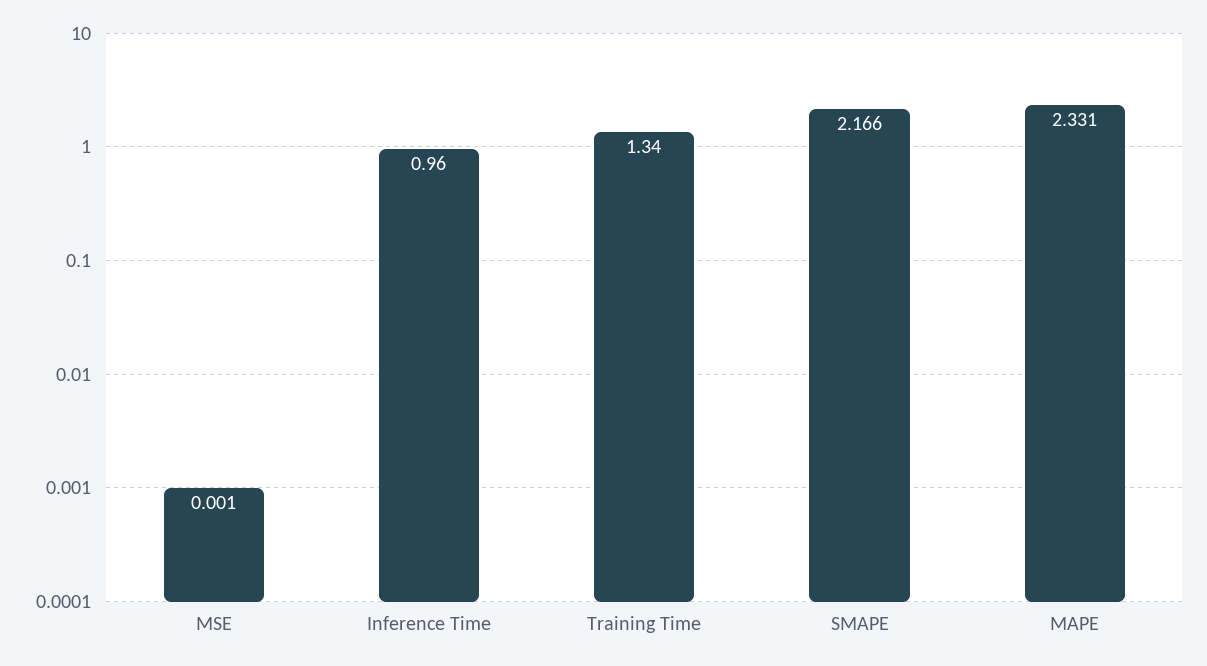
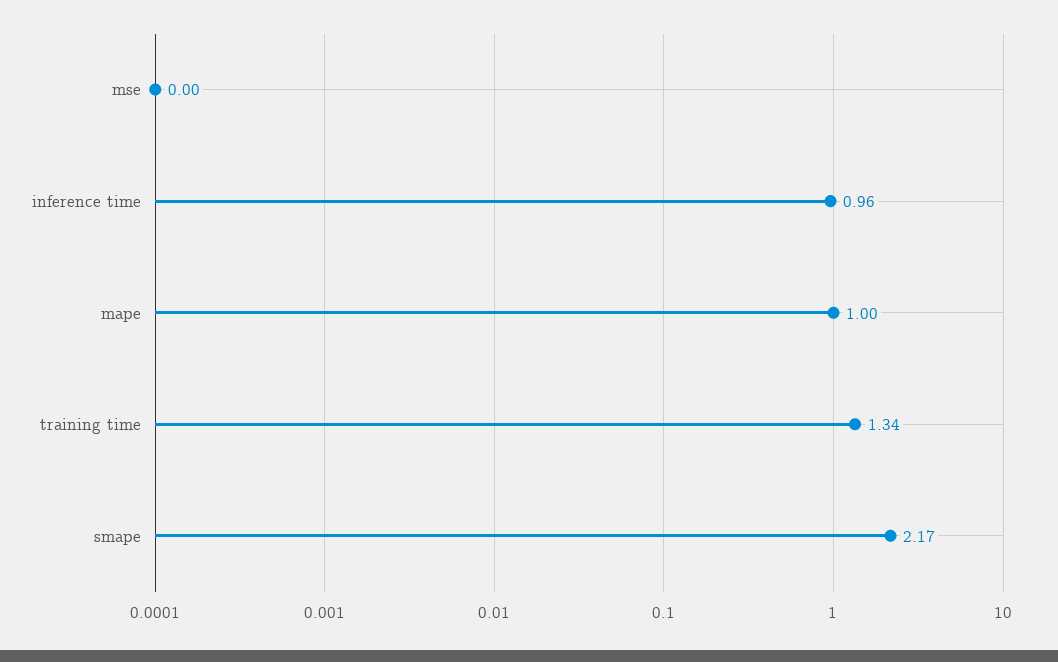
  {
    "MSE": 0.001,
    "Inference Time": 0.96,
    "Training Time": 1.34,
    "SMAPE": 2.166,
-   "MAPE": 2.331
+   "MAPE": 1
  }

